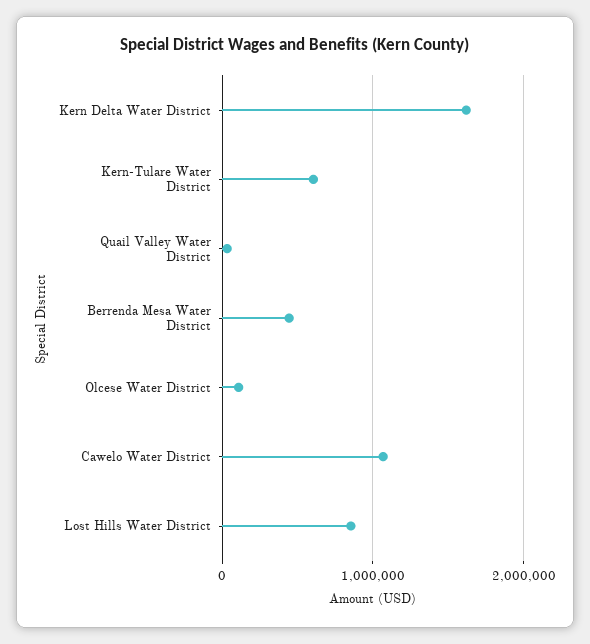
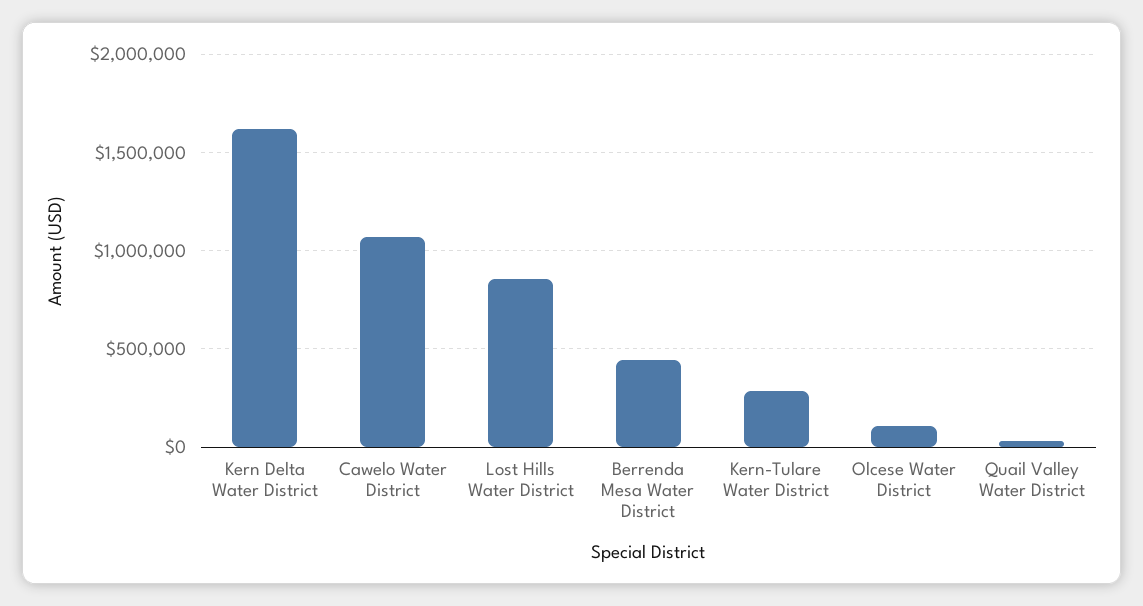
  {
    "Kern Delta Water District": 1600000,
-   "Kern-Tulare Water District": 600000,
+   "Kern-Tulare Water District": 300000,
    "Quail Valley Water District": 50000,
    "Berrenda Mesa Water District": 450000,
    "Olcese Water District": 100000,
    "Cawelo Water District": 1050000,
    "Lost Hills Water District": 850000
  }

